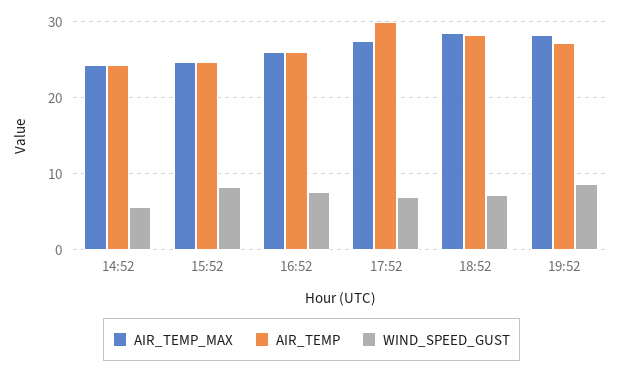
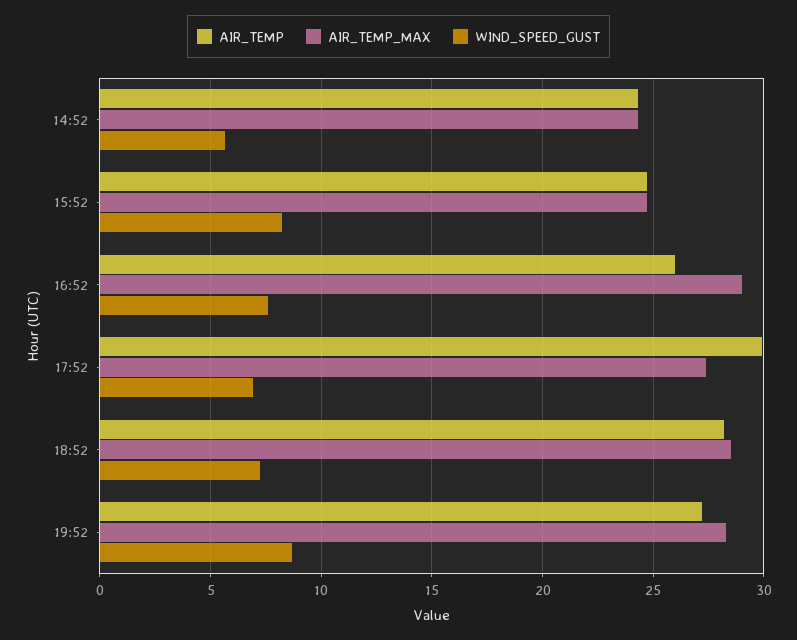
  {
    "AIR_TEMP_MAX": {
      "14:52": 24.5,
      "15:52": 24.5,
-     "16:52": 26,
+     "16:52": 29,
      "17:52": 27.5,
      "18:52": 28.5,
      "19:52": 28.5
    },
    "AIR_TEMP": {
      "14:52": 24.5,
      "15:52": 24.5,
      "16:52": 26,
      "17:52": 30,
      "18:52": 28,
      "19:52": 27
    },
    "WIND_SPEED_GUST": {
      "14:52": 5.5,
      "15:52": 8,
      "16:52": 7.5,
      "17:52": 7,
      "18:52": 7.5,
      "19:52": 8.5
    }
  }

